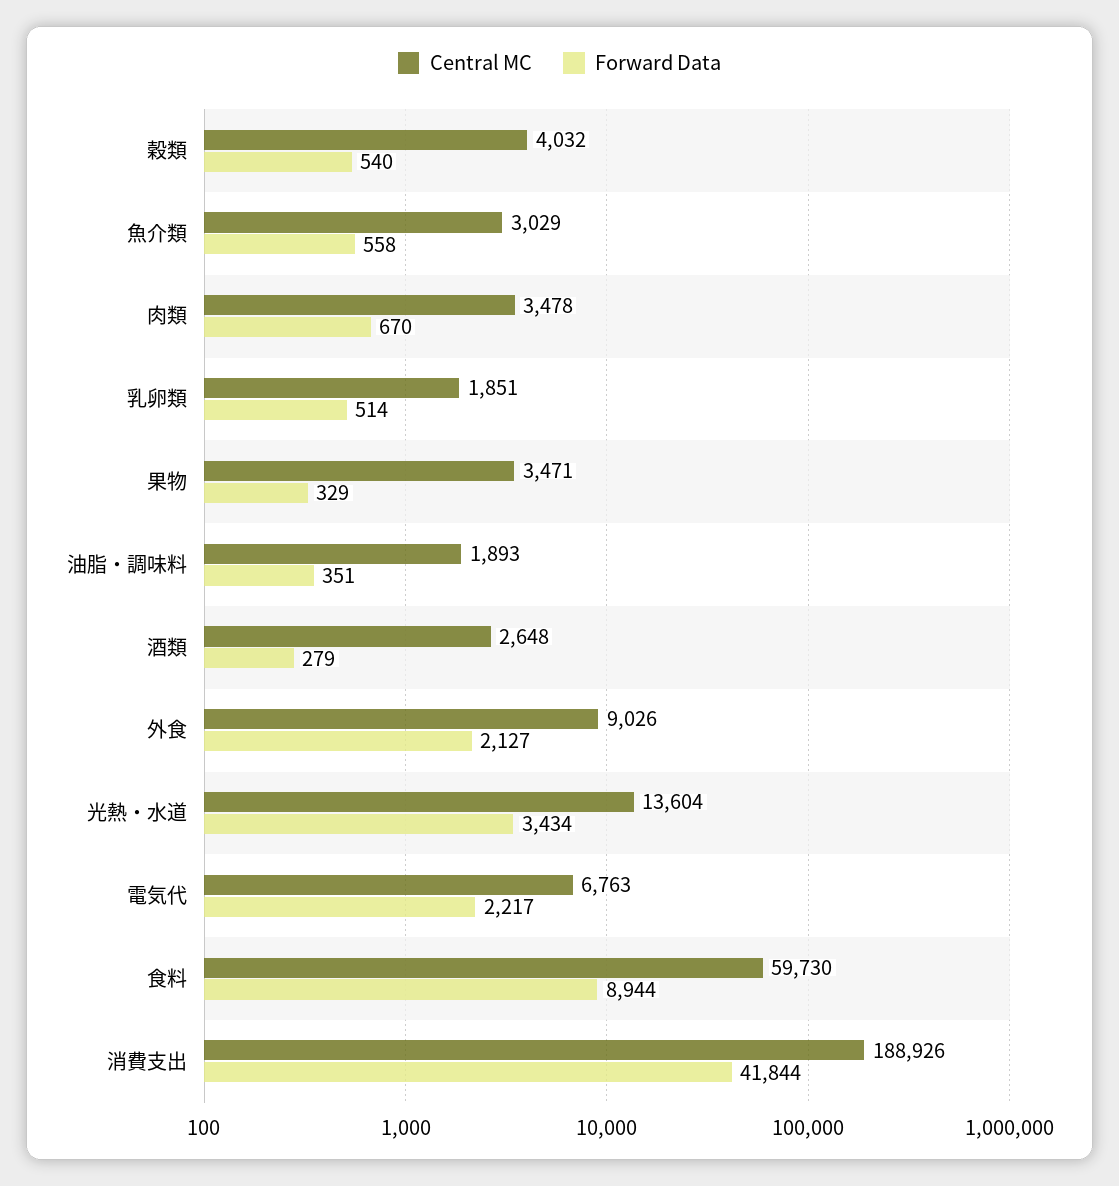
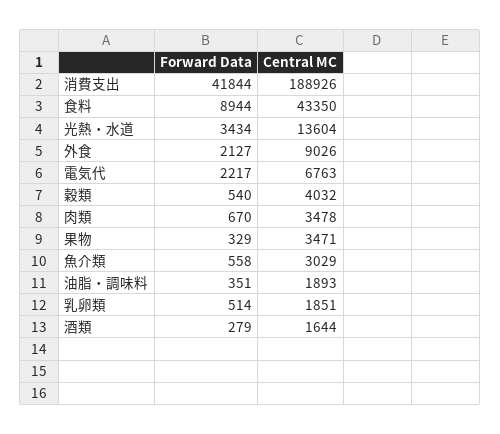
  {
    "Central MC": {
      "穀類": 4032,
      "魚介類": 3029,
      "肉類": 3478,
      "乳卵類": 1851,
      "果物": 3471,
      "油脂・調味料": 1893,
-     "酒類": 2648,
+     "酒類": 1644,
      "外食": 9026,
      "光熱・水道": 13604,
      "電気代": 6763,
-     "食料": 59730,
+     "食料": 43350,
      "消費支出": 188926
    },
    "Forward Data": {
      "穀類": 540,
      "魚介類": 558,
      "肉類": 670,
      "乳卵類": 514,
      "果物": 329,
      "油脂・調味料": 351,
      "酒類": 279,
      "外食": 2127,
      "光熱・水道": 3434,
      "電気代": 2217,
      "食料": 8944,
      "消費支出": 41844
    }
  }

